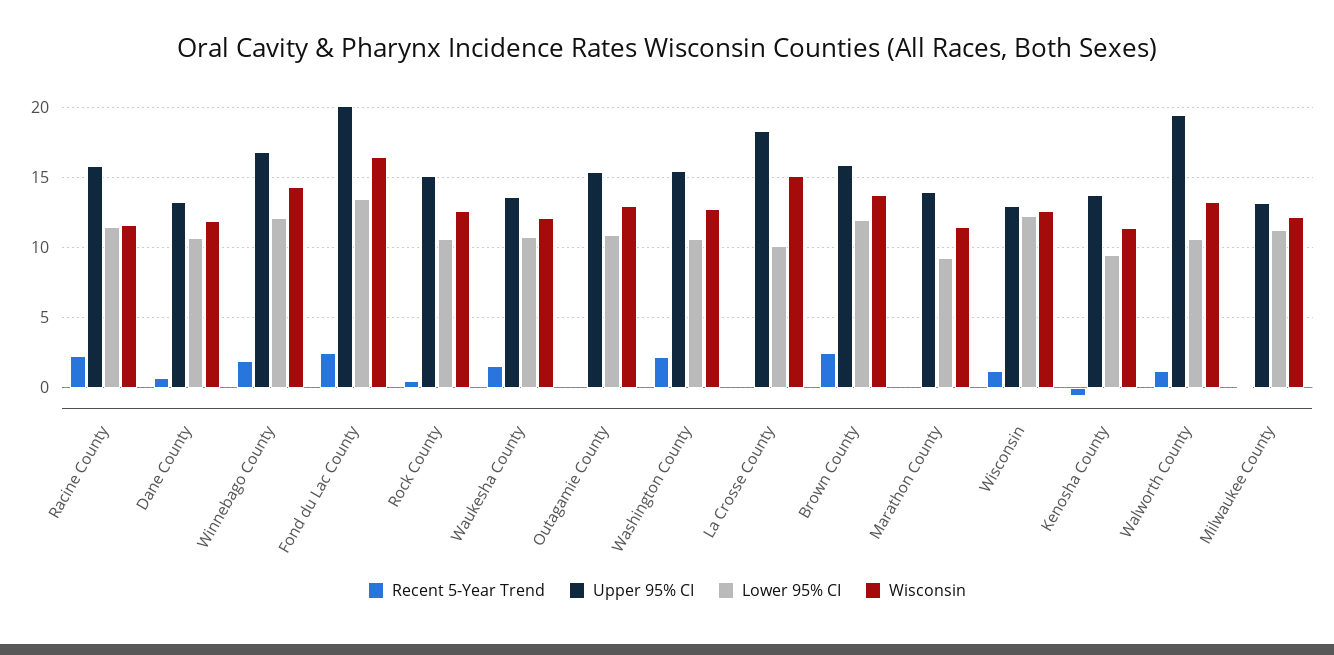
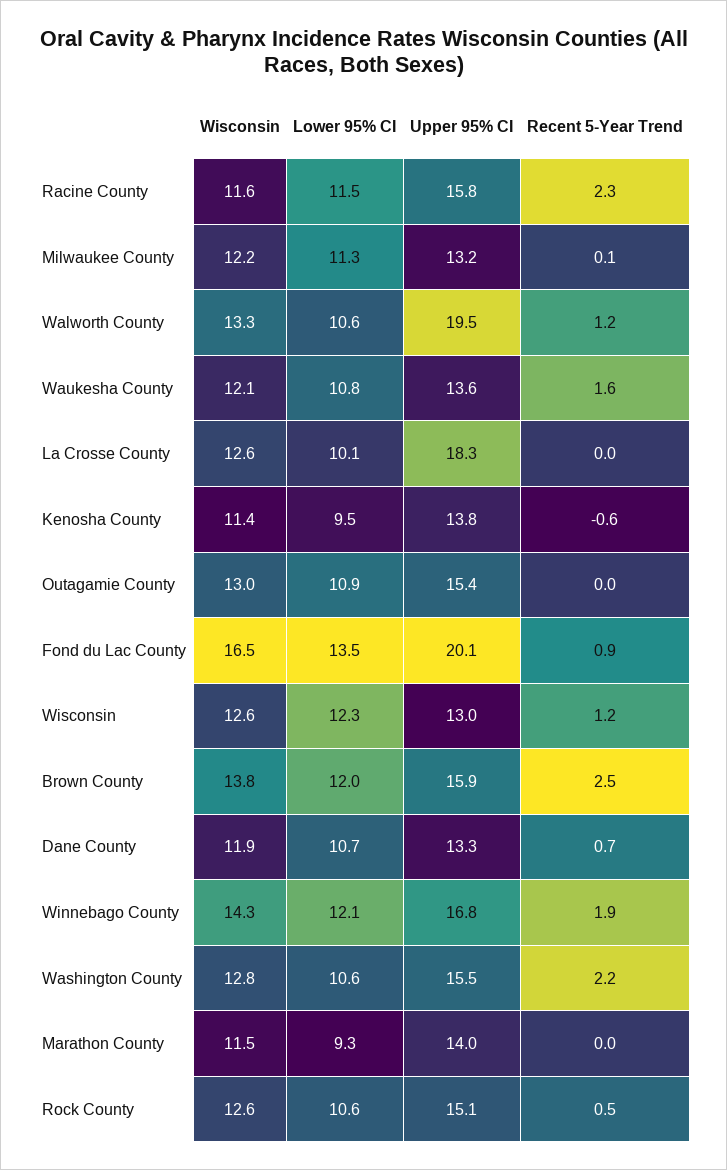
  {
    "Recent 5-Year Trend": {
      "Racine County": 2.3,
      "Dane County": 0.7,
      "Winnebago County": 1.9,
-     "Fond du Lac County": 2.5,
+     "Fond du Lac County": 0.9,
      "Rock County": 0.5,
      "Waukesha County": 1.6,
      "Outagamie County": 0,
      "Washington County": 2.2,
      "La Crosse County": 0,
      "Brown County": 2.5,
      "Marathon County": 0,
      "Wisconsin": 1.2,
      "Kenosha County": -0.6,
      "Walworth County": 1.2,
      "Milwaukee County": 0.1
    },
    "Upper 95% CI": {
      "Racine County": 15.8,
      "Dane County": 13.3,
      "Winnebago County": 16.8,
      "Fond du Lac County": 20.1,
      "Rock County": 15.1,
      "Waukesha County": 13.6,
      "Outagamie County": 15.4,
      "Washington County": 15.5,
      "La Crosse County": 18.3,
      "Brown County": 15.9,
      "Marathon County": 14,
      "Wisconsin": 13,
      "Kenosha County": 13.8,
      "Walworth County": 19.5,
      "Milwaukee County": 13.2
    },
    "Lower 95% CI": {
      "Racine County": 11.5,
      "Dane County": 10.7,
      "Winnebago County": 12.1,
      "Fond du Lac County": 13.5,
      "Rock County": 10.6,
      "Waukesha County": 10.8,
      "Outagamie County": 10.9,
      "Washington County": 10.6,
      "La Crosse County": 10.1,
      "Brown County": 12,
      "Marathon County": 9.3,
      "Wisconsin": 12.3,
      "Kenosha County": 9.5,
      "Walworth County": 10.6,
      "Milwaukee County": 11.3
    },
    "Wisconsin": {
      "Racine County": 11.6,
      "Dane County": 11.9,
      "Winnebago County": 14.3,
      "Fond du Lac County": 16.5,
      "Rock County": 12.6,
      "Waukesha County": 12.1,
      "Outagamie County": 13,
      "Washington County": 12.8,
-     "La Crosse County": 15,
+     "La Crosse County": 12.6,
      "Brown County": 13.8,
      "Marathon County": 11.5,
      "Wisconsin": 12.6,
      "Kenosha County": 11.4,
      "Walworth County": 13.3,
      "Milwaukee County": 12.2
    }
  }

